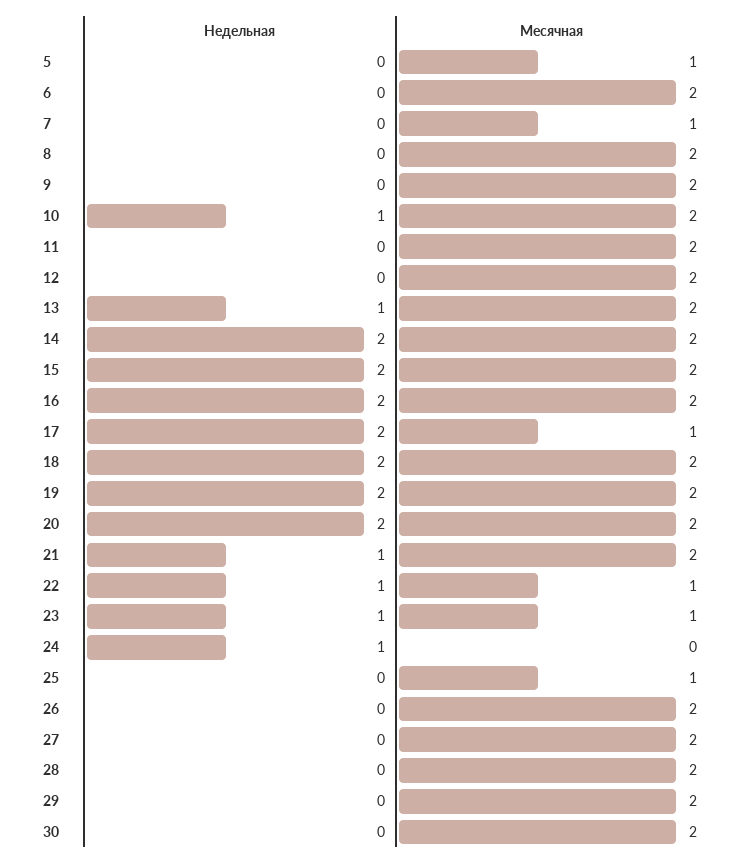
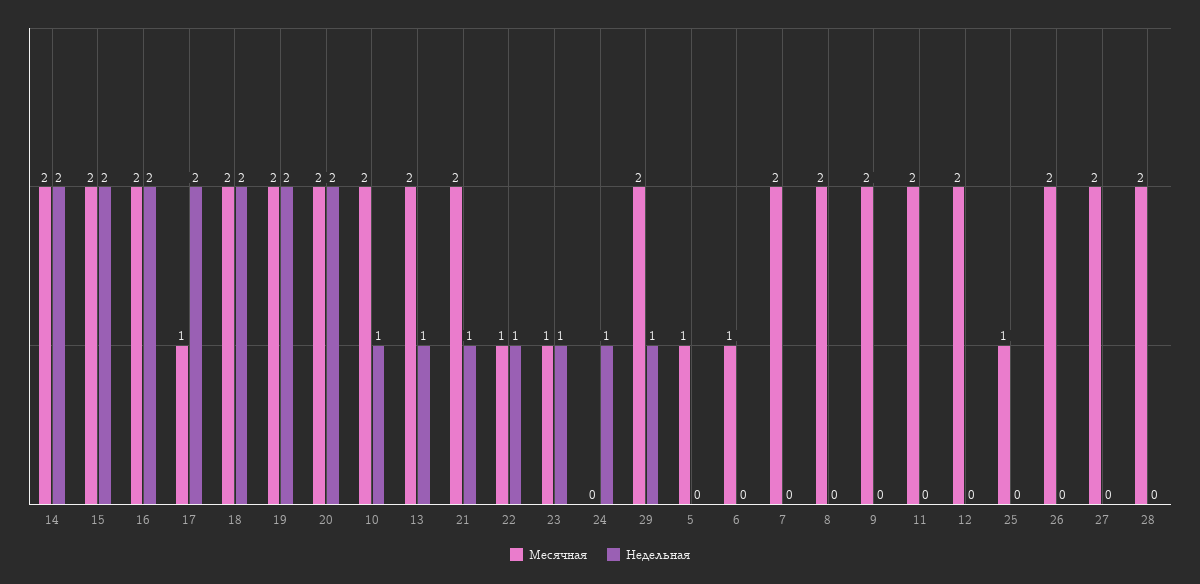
  {
    "Недельная": {
      "5": 0,
      "6": 0,
      "7": 0,
      "8": 0,
      "9": 0,
      "10": 1,
      "11": 0,
      "12": 0,
      "13": 1,
      "14": 2,
      "15": 2,
      "16": 2,
      "17": 2,
      "18": 2,
      "19": 2,
      "20": 2,
      "21": 1,
      "22": 1,
      "23": 1,
      "24": 1,
      "25": 0,
      "26": 0,
      "27": 0,
      "28": 0,
-     "29": 0,
+     "29": 1
-     "30": 0
    },
    "Месячная": {
      "5": 1,
-     "6": 2,
+     "6": 1,
-     "7": 1,
+     "7": 2,
      "8": 2,
      "9": 2,
      "10": 2,
      "11": 2,
      "12": 2,
      "13": 2,
      "14": 2,
      "15": 2,
      "16": 2,
      "17": 1,
      "18": 2,
      "19": 2,
      "20": 2,
      "21": 2,
      "22": 1,
      "23": 1,
      "24": 0,
      "25": 1,
      "26": 2,
      "27": 2,
      "28": 2,
-     "29": 2,
+     "29": 2
-     "30": 2
    }
  }

